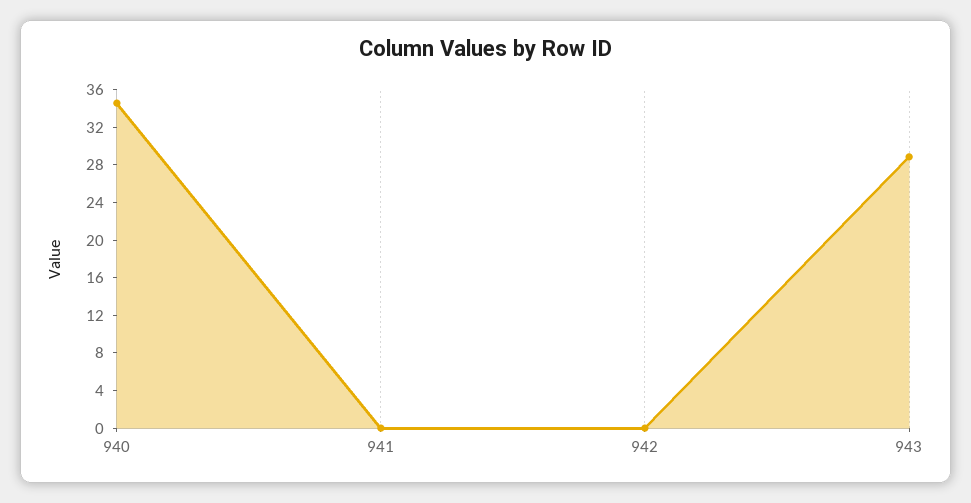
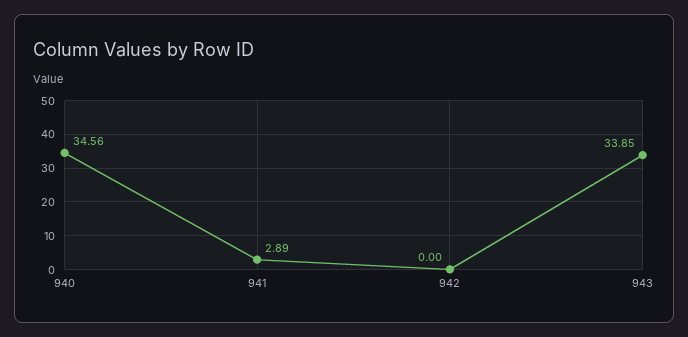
  {
    "940": 34.56,
-   "941": 0,
+   "941": 2.89,
    "942": 0,
-   "943": 29
+   "943": 33.85
  }

